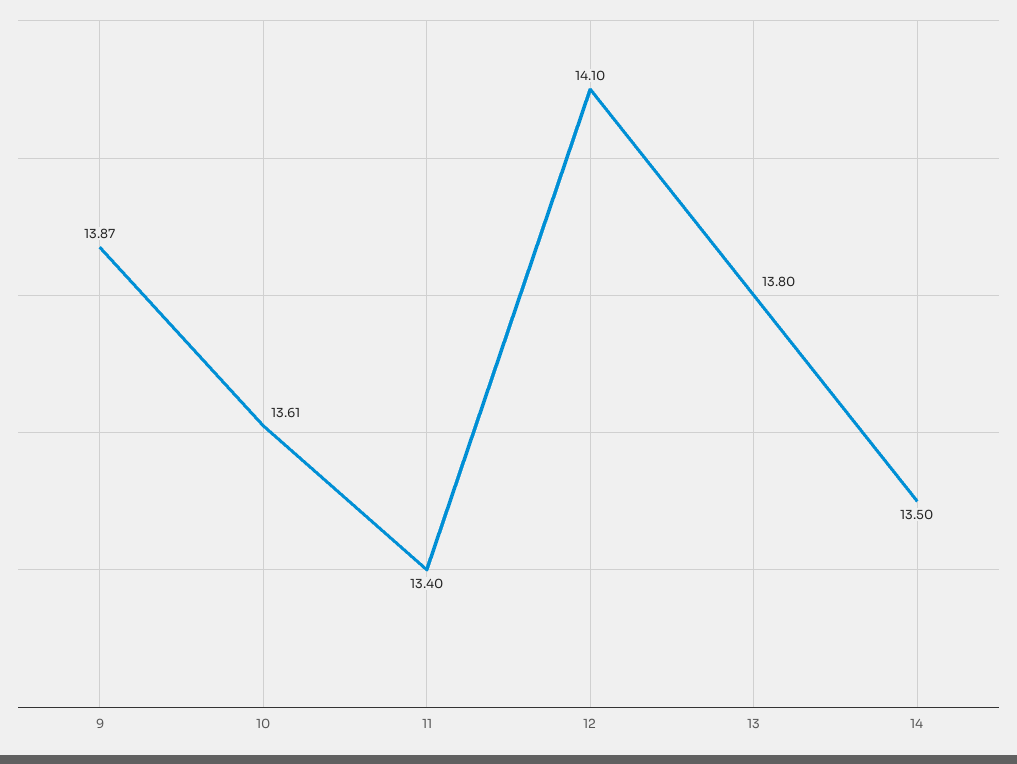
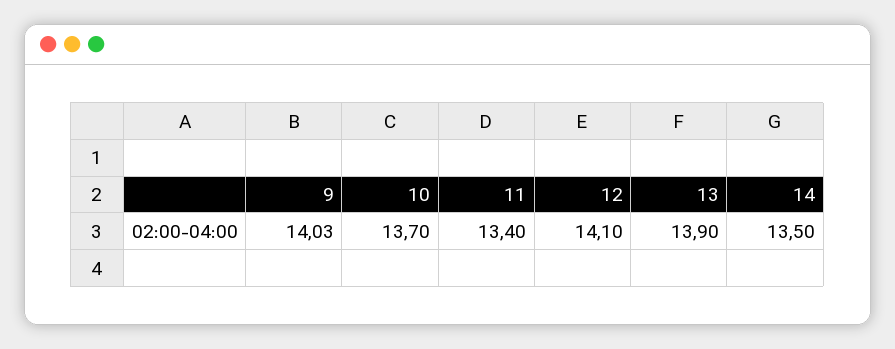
  {
-   "9": 13.87,
+   "9": 14.03,
-   "10": 13.61,
+   "10": 13.7,
    "11": 13.4,
    "12": 14.1,
-   "13": 13.8,
+   "13": 13.9,
    "14": 13.5
  }

